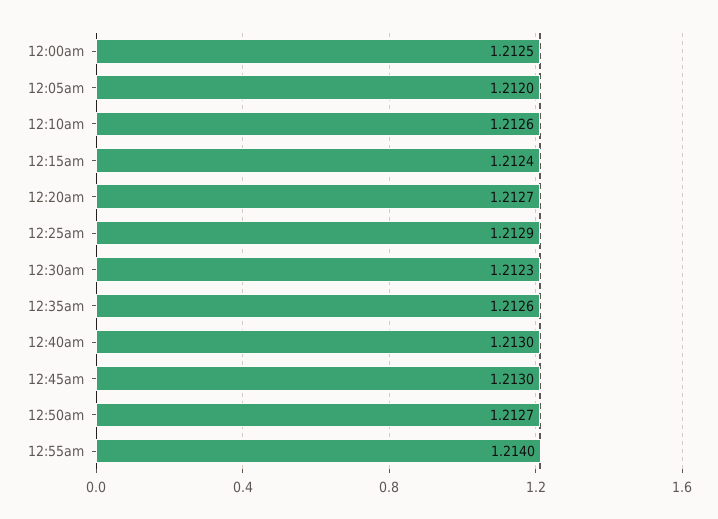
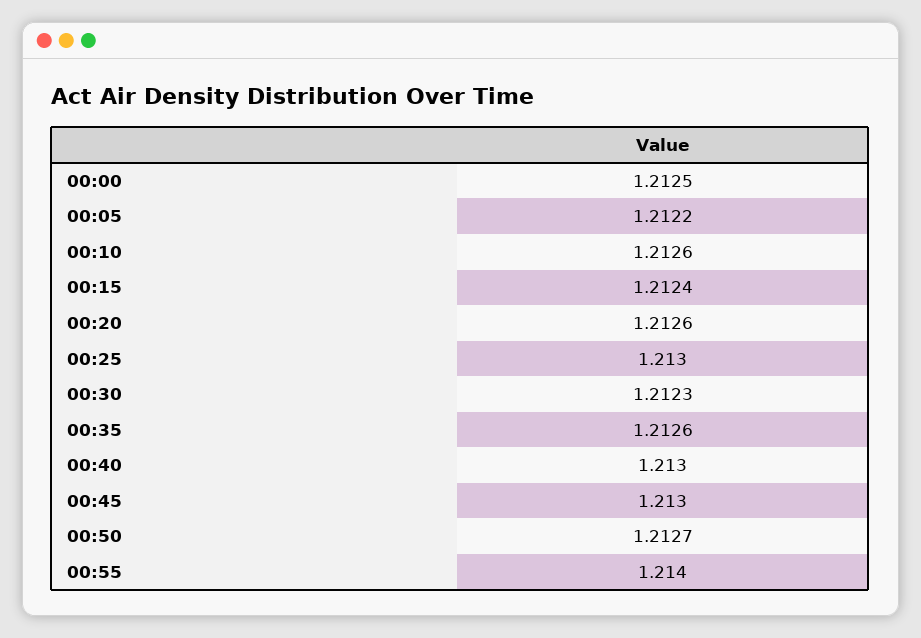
  {
    "12:00am": 1.2125,
-   "12:05am": 1.212,
+   "12:05am": 1.2122,
    "12:10am": 1.2126,
    "12:15am": 1.2124,
-   "12:20am": 1.2127,
+   "12:20am": 1.2126,
-   "12:25am": 1.2129,
+   "12:25am": 1.213,
    "12:30am": 1.2123,
    "12:35am": 1.2126,
    "12:40am": 1.213,
    "12:45am": 1.213,
    "12:50am": 1.2127,
    "12:55am": 1.214
  }

